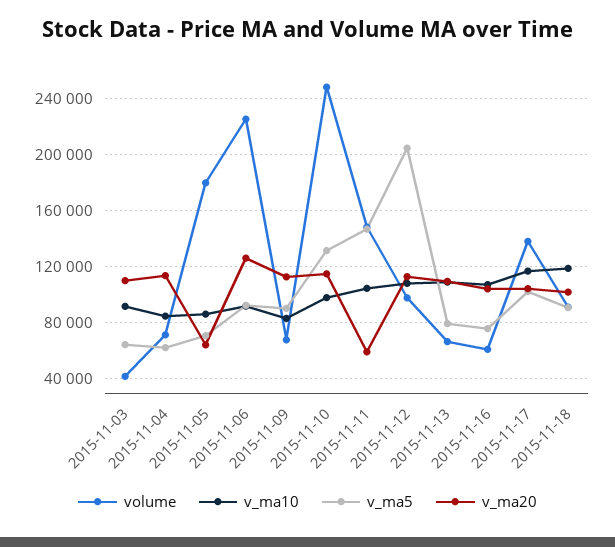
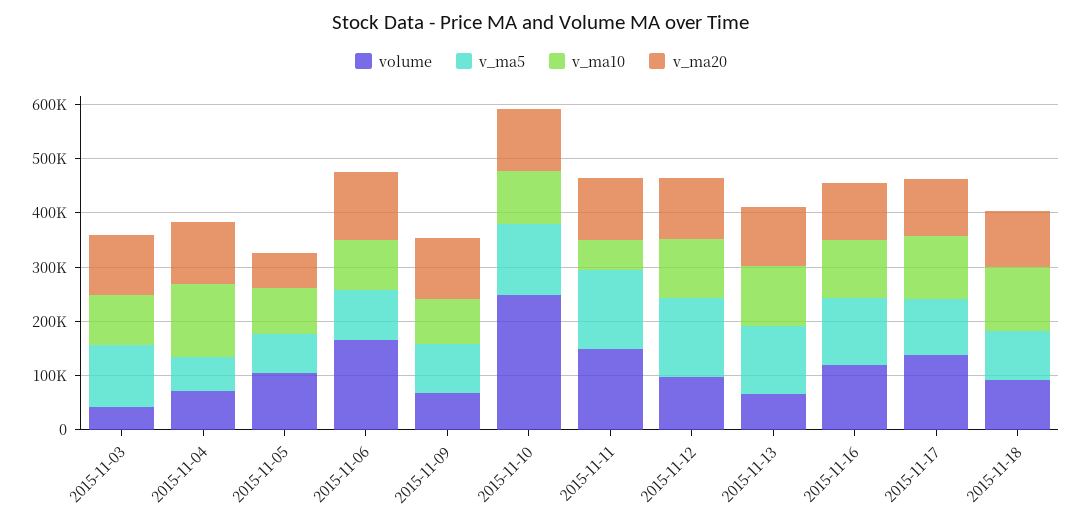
  {
    "volume": {
      "2015-11-03": 40000,
      "2015-11-04": 70000,
-     "2015-11-05": 180000,
+     "2015-11-05": 100000,
-     "2015-11-06": 225000,
+     "2015-11-06": 160000,
      "2015-11-09": 70000,
      "2015-11-10": 250000,
      "2015-11-11": 150000,
      "2015-11-12": 100000,
      "2015-11-13": 65000,
-     "2015-11-16": 60000,
+     "2015-11-16": 120000,
      "2015-11-17": 140000,
      "2015-11-18": 90000
    },
    "v_ma10": {
      "2015-11-03": 90000,
-     "2015-11-04": 85000,
+     "2015-11-04": 140000,
      "2015-11-05": 85000,
      "2015-11-06": 90000,
      "2015-11-09": 85000,
      "2015-11-10": 100000,
-     "2015-11-11": 105000,
+     "2015-11-11": 60000,
      "2015-11-12": 110000,
      "2015-11-13": 110000,
      "2015-11-16": 105000,
      "2015-11-17": 115000,
      "2015-11-18": 120000
    },
    "v_ma5": {
-     "2015-11-03": 65000,
+     "2015-11-03": 120000,
      "2015-11-04": 60000,
      "2015-11-05": 70000,
      "2015-11-06": 90000,
      "2015-11-09": 90000,
      "2015-11-10": 130000,
      "2015-11-11": 145000,
-     "2015-11-12": 205000,
+     "2015-11-12": 140000,
-     "2015-11-13": 80000,
+     "2015-11-13": 120000,
-     "2015-11-16": 75000,
+     "2015-11-16": 120000,
      "2015-11-17": 100000,
      "2015-11-18": 90000
    },
    "v_ma20": {
      "2015-11-03": 110000,
      "2015-11-04": 115000,
      "2015-11-05": 65000,
      "2015-11-06": 125000,
      "2015-11-09": 115000,
      "2015-11-10": 115000,
-     "2015-11-11": 60000,
+     "2015-11-11": 120000,
      "2015-11-12": 115000,
      "2015-11-13": 110000,
      "2015-11-16": 105000,
      "2015-11-17": 105000,
      "2015-11-18": 100000
    }
  }

